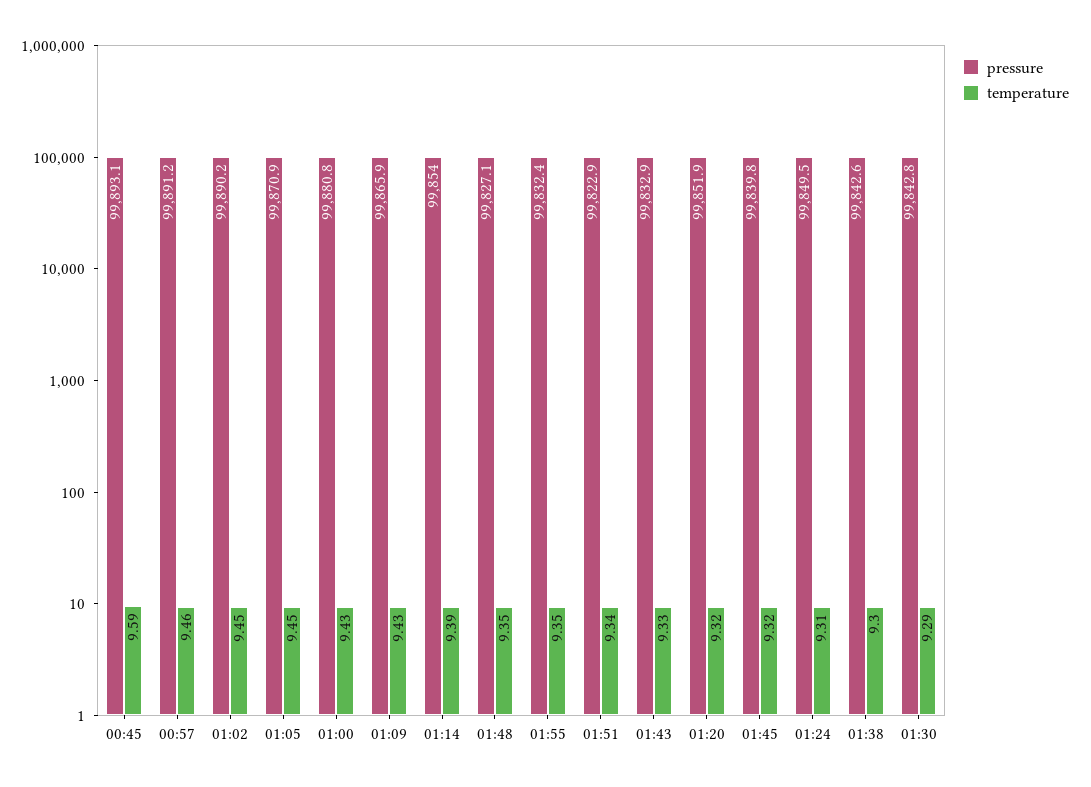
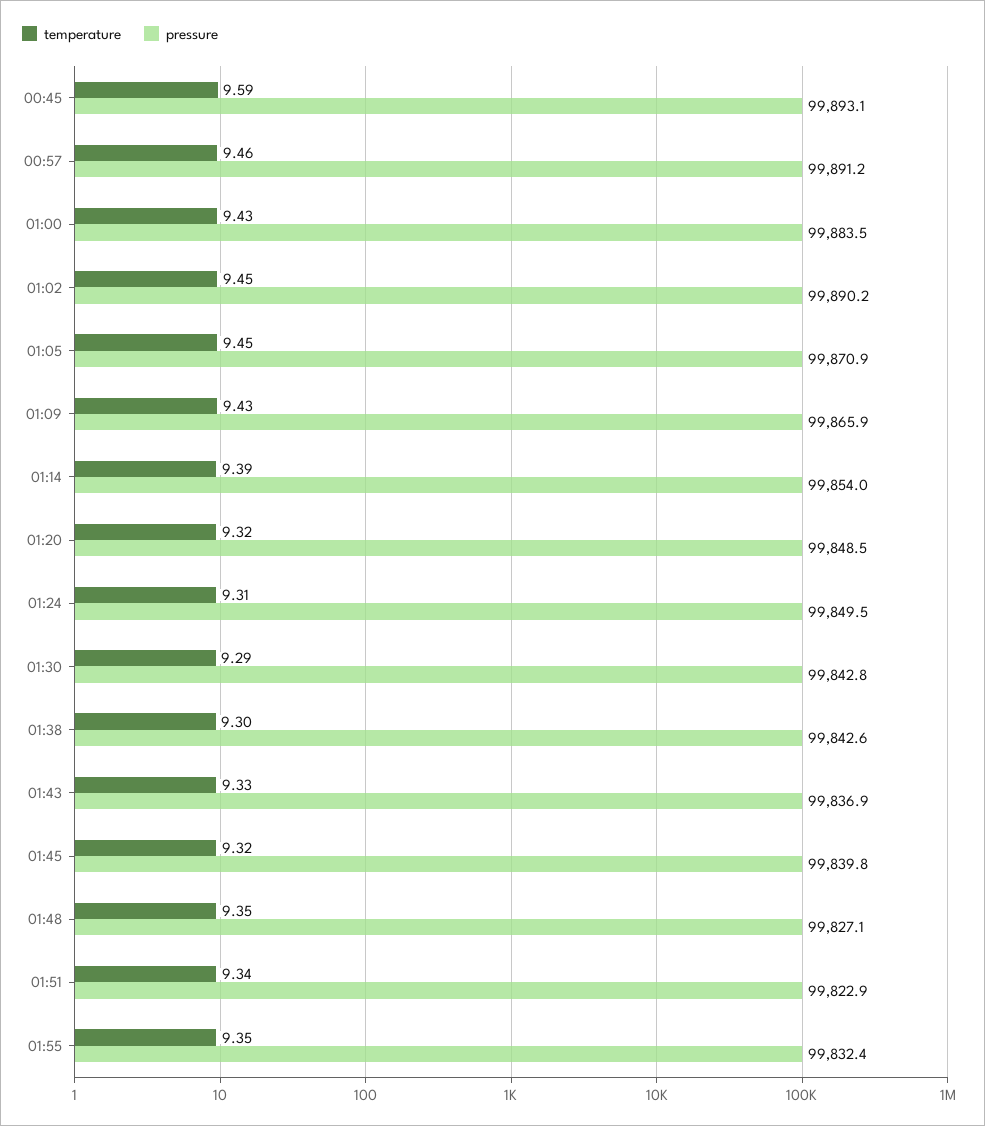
  {
    "pressure": {
      "00:45": 99893.1,
      "00:57": 99891.2,
      "01:02": 99890.2,
      "01:05": 99870.9,
-     "01:00": 99880.8,
+     "01:00": 99883.5,
      "01:09": 99865.9,
      "01:14": 99854,
      "01:48": 99827.1,
      "01:55": 99832.4,
      "01:51": 99822.9,
-     "01:43": 99832.9,
+     "01:43": 99836.9,
-     "01:20": 99851.9,
+     "01:20": 99848.5,
      "01:45": 99839.8,
      "01:24": 99849.5,
      "01:38": 99842.6,
      "01:30": 99842.8
    },
    "temperature": {
      "00:45": 9.59,
      "00:57": 9.46,
      "01:02": 9.45,
      "01:05": 9.45,
      "01:00": 9.43,
      "01:09": 9.43,
      "01:14": 9.39,
      "01:48": 9.35,
      "01:55": 9.35,
      "01:51": 9.34,
      "01:43": 9.33,
      "01:20": 9.32,
      "01:45": 9.32,
      "01:24": 9.31,
      "01:38": 9.3,
      "01:30": 9.29
    }
  }

